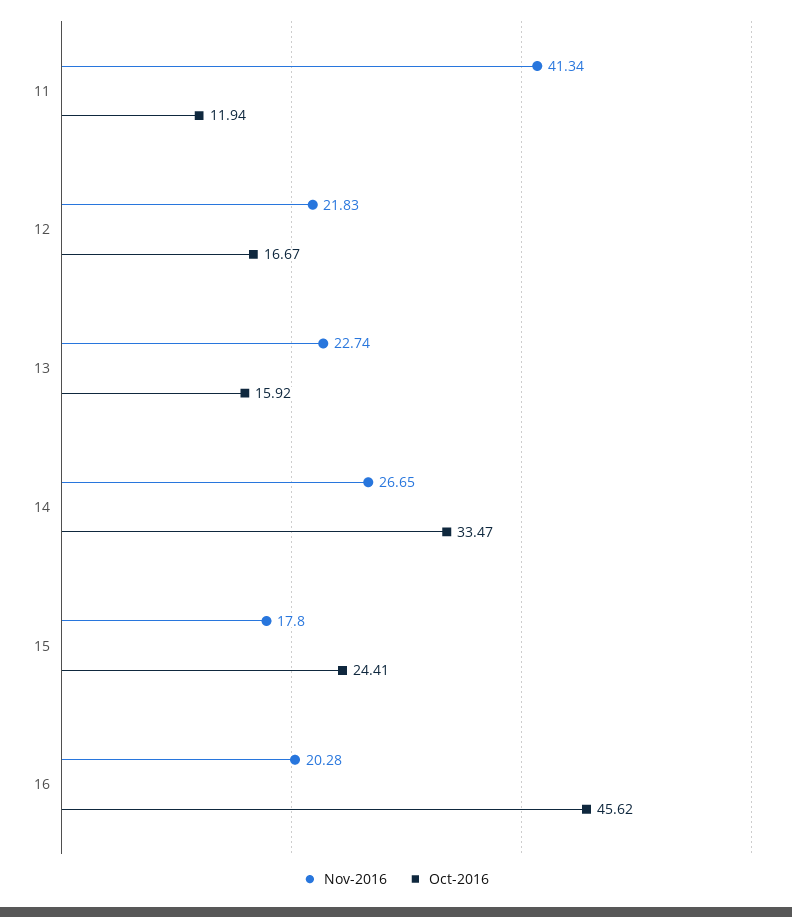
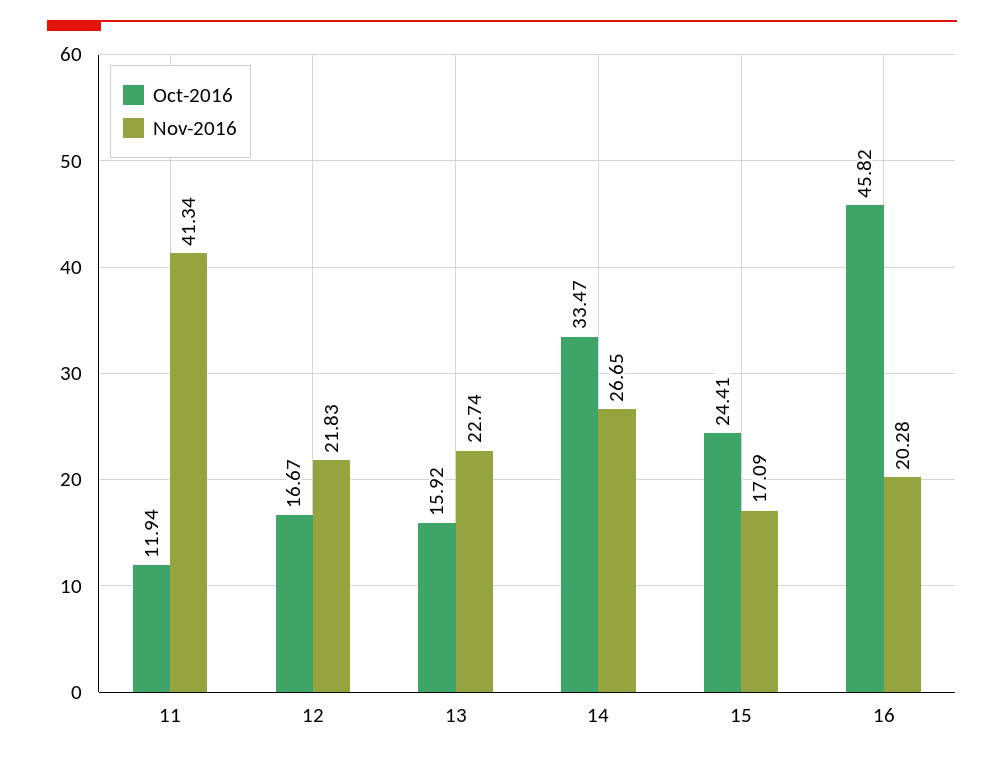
  {
    "Nov-2016": {
      "11": 41.34,
      "12": 21.83,
      "13": 22.74,
      "14": 26.65,
-     "15": 17.8,
+     "15": 17.09,
      "16": 20.28
    },
    "Oct-2016": {
      "11": 11.94,
      "12": 16.67,
      "13": 15.92,
      "14": 33.47,
      "15": 24.41,
-     "16": 45.62
+     "16": 45.82
    }
  }

